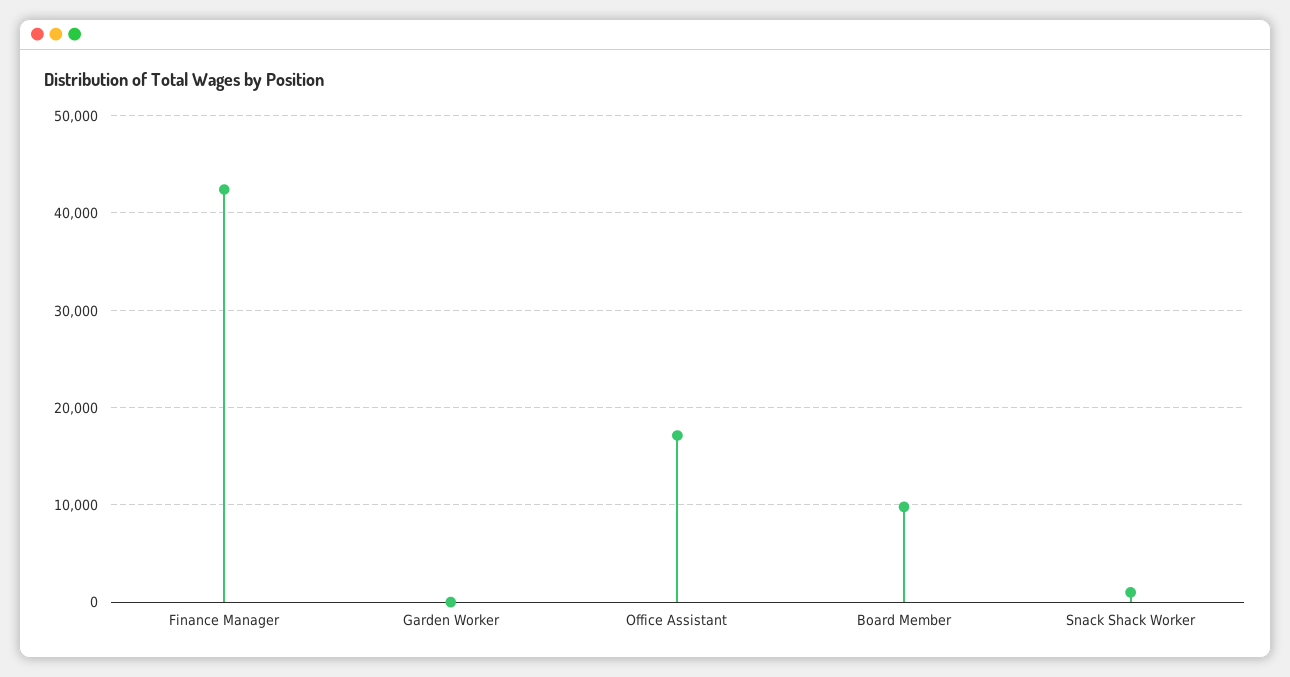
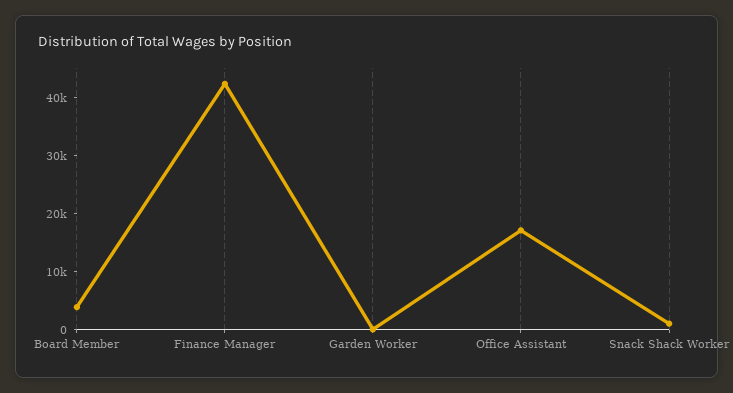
  {
    "Finance Manager": 42000,
    "Garden Worker": 0,
    "Office Assistant": 17000,
-   "Board Member": 10000,
+   "Board Member": 4000,
    "Snack Shack Worker": 1000
  }

